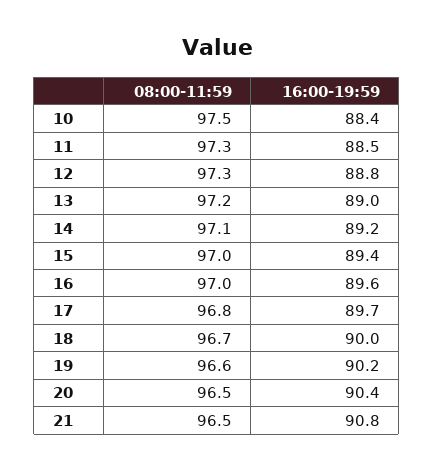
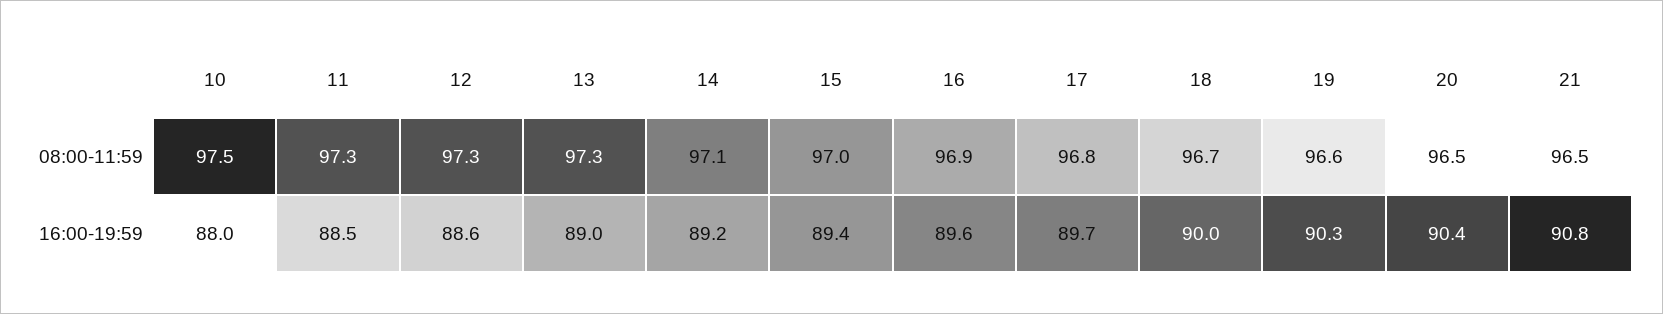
  {
    "08:00-11:59": {
      "10": 97.5,
      "11": 97.3,
      "12": 97.3,
-     "13": 97.2,
+     "13": 97.3,
      "14": 97.1,
      "15": 97,
-     "16": 97,
+     "16": 96.9,
      "17": 96.8,
      "18": 96.7,
      "19": 96.6,
      "20": 96.5,
      "21": 96.5
    },
    "16:00-19:59": {
-     "10": 88.4,
+     "10": 88,
      "11": 88.5,
-     "12": 88.8,
+     "12": 88.6,
      "13": 89,
      "14": 89.2,
      "15": 89.4,
      "16": 89.6,
      "17": 89.7,
      "18": 90,
-     "19": 90.2,
+     "19": 90.3,
      "20": 90.4,
      "21": 90.8
    }
  }

